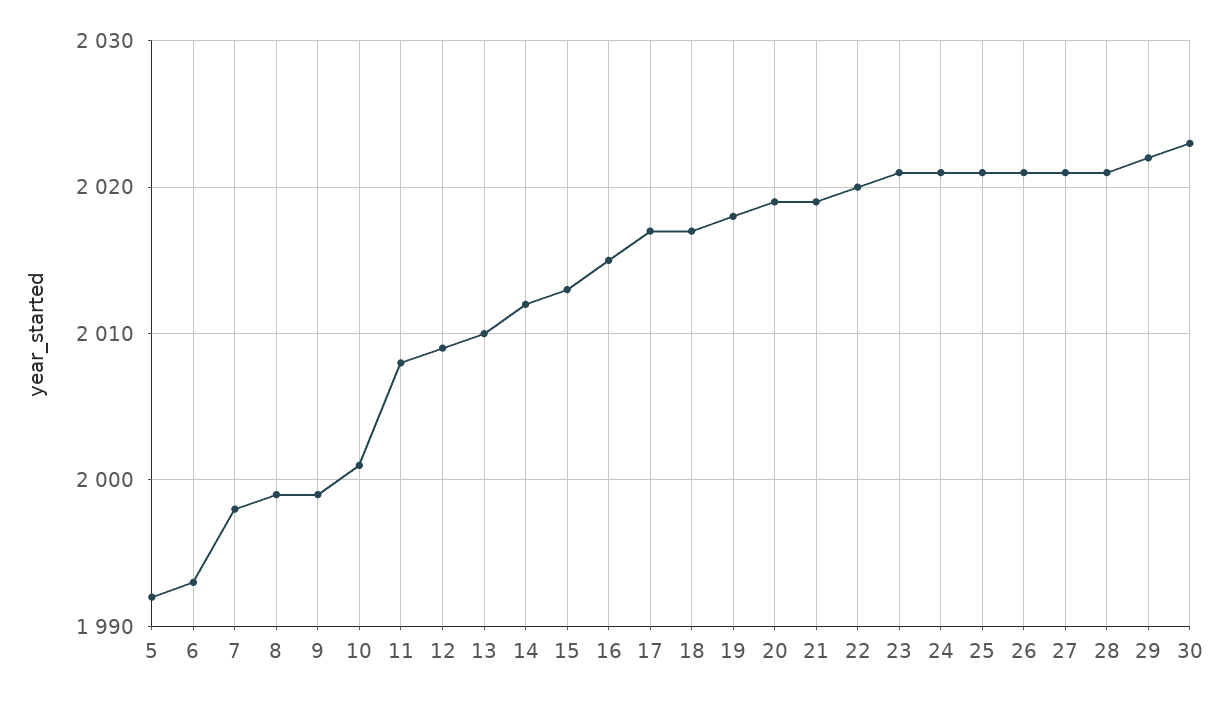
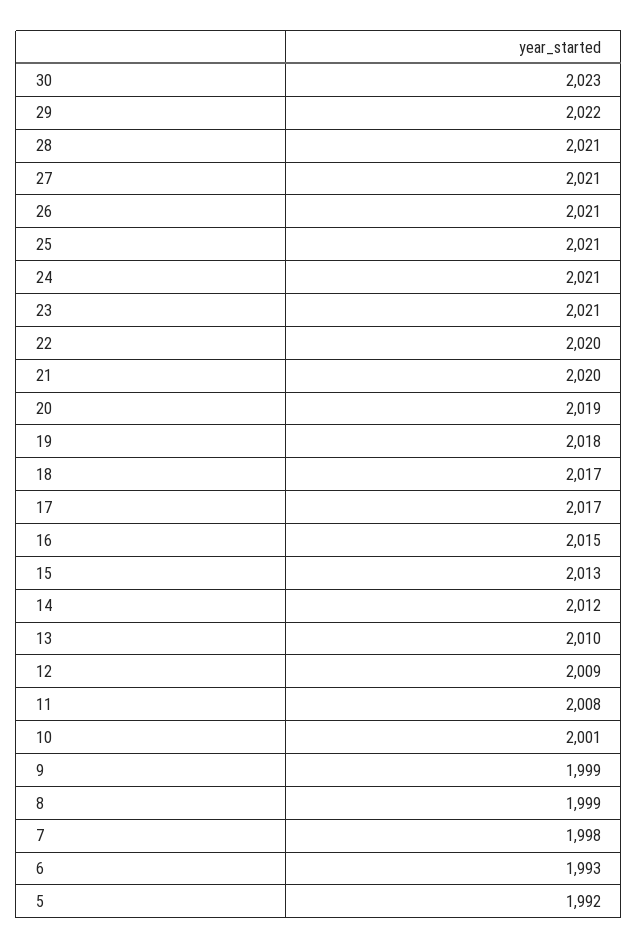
  {
    "5": 1992,
    "6": 1993,
    "7": 1998,
    "8": 1999,
    "9": 1999,
    "10": 2001,
    "11": 2008,
    "12": 2009,
    "13": 2010,
    "14": 2012,
    "15": 2013,
    "16": 2015,
    "17": 2017,
    "18": 2017,
    "19": 2018,
    "20": 2019,
-   "21": 2019,
+   "21": 2020,
    "22": 2020,
    "23": 2021,
    "24": 2021,
    "25": 2021,
    "26": 2021,
    "27": 2021,
    "28": 2021,
    "29": 2022,
    "30": 2023
  }

